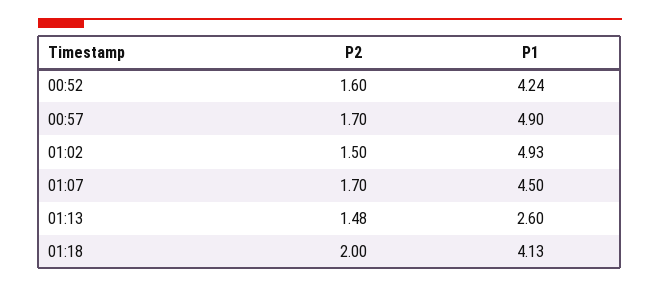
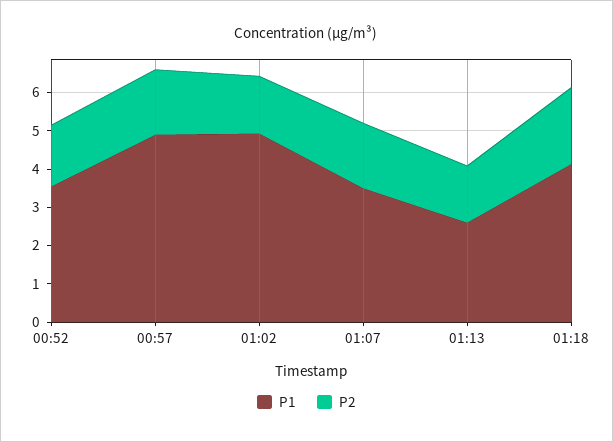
  {
    "P2": {
      "00:52": 1.6,
      "00:57": 1.7,
      "01:02": 1.5,
      "01:07": 1.7,
      "01:13": 1.48,
      "01:18": 2
    },
    "P1": {
-     "00:52": 4.24,
+     "00:52": 3.5,
      "00:57": 4.9,
      "01:02": 4.93,
-     "01:07": 4.5,
+     "01:07": 3.5,
      "01:13": 2.6,
      "01:18": 4.13
    }
  }

